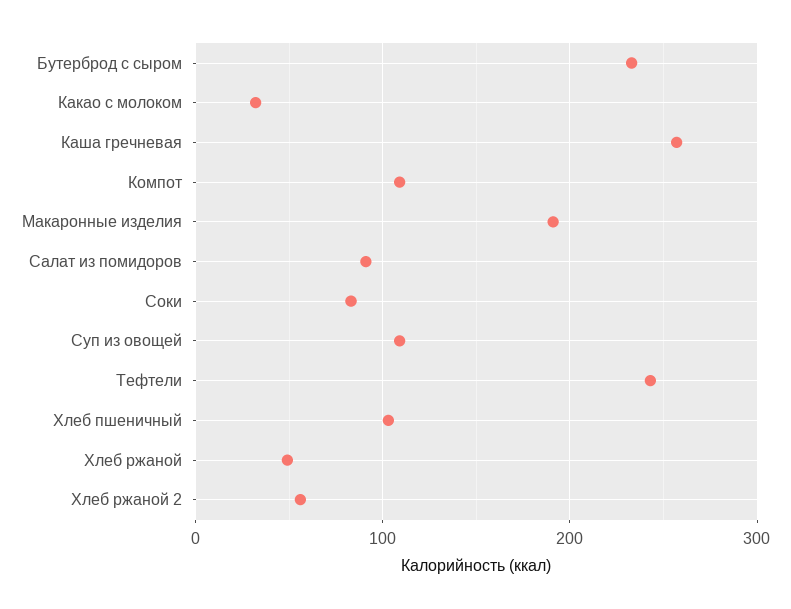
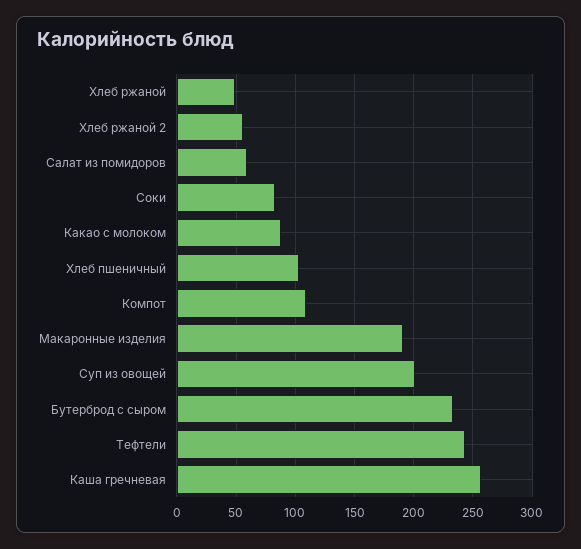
  {
    "Бутерброд с сыром": 230,
-   "Какао с молоком": 30,
+   "Какао с молоком": 90,
    "Каша гречневая": 260,
    "Компот": 110,
    "Макаронные изделия": 190,
-   "Салат из помидоров": 90,
+   "Салат из помидоров": 60,
    "Соки": 80,
-   "Суп из овощей": 110,
+   "Суп из овощей": 200,
    "Тефтели": 240,
    "Хлеб пшеничный": 100,
    "Хлеб ржаной": 50,
    "Хлеб ржаной 2": 60
  }

